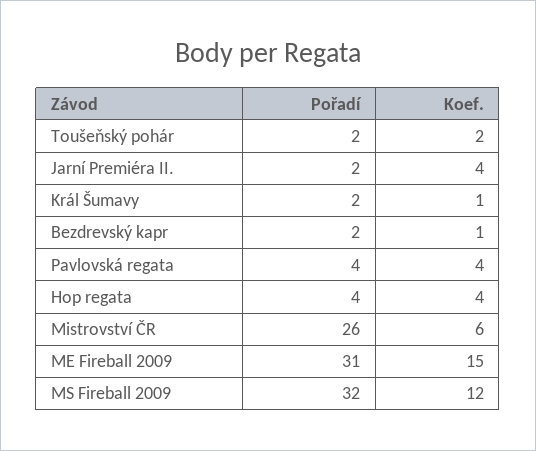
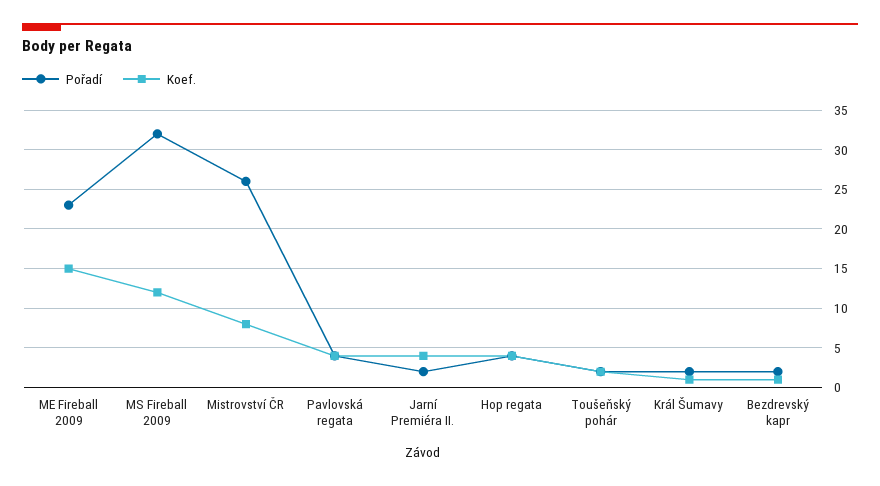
  {
    "Pořadí": {
      "Toušeňský pohár": 2,
      "Jarní Premiéra II.": 2,
      "Král Šumavy": 2,
      "Bezdrevský kapr": 2,
      "Pavlovská regata": 4,
      "Hop regata": 4,
      "Mistrovství ČR": 26,
-     "ME Fireball 2009": 31,
+     "ME Fireball 2009": 23,
      "MS Fireball 2009": 32
    },
    "Koef.": {
      "Toušeňský pohár": 2,
      "Jarní Premiéra II.": 4,
      "Král Šumavy": 1,
      "Bezdrevský kapr": 1,
      "Pavlovská regata": 4,
      "Hop regata": 4,
-     "Mistrovství ČR": 6,
+     "Mistrovství ČR": 8,
      "ME Fireball 2009": 15,
      "MS Fireball 2009": 12
    }
  }

